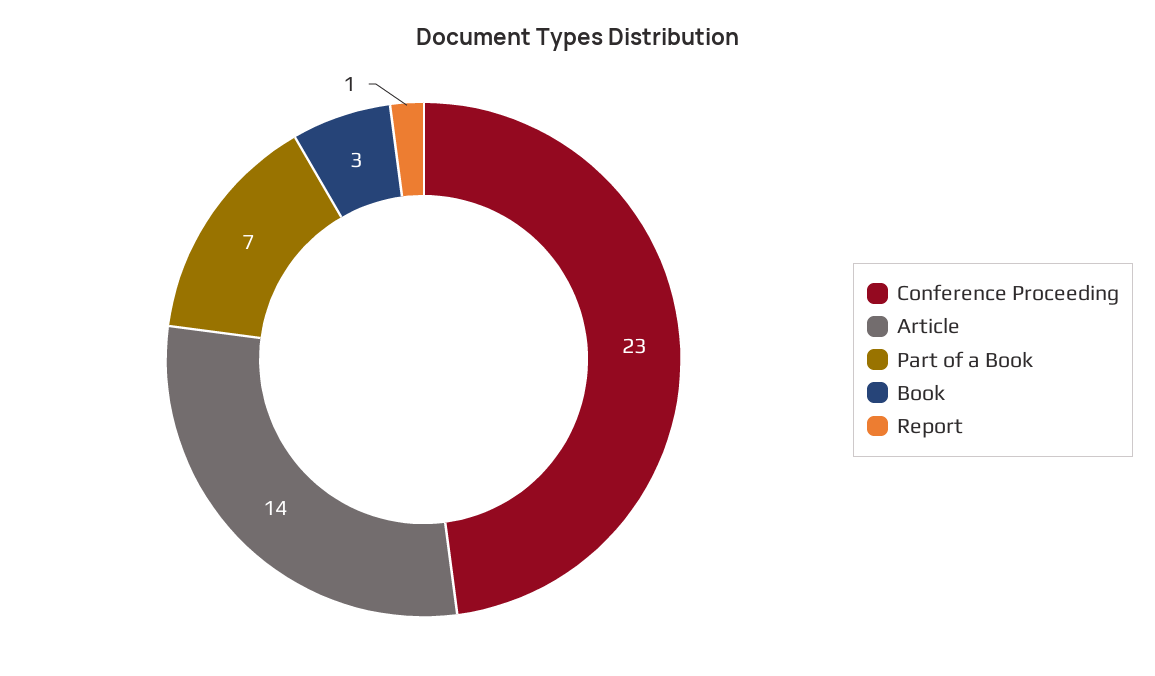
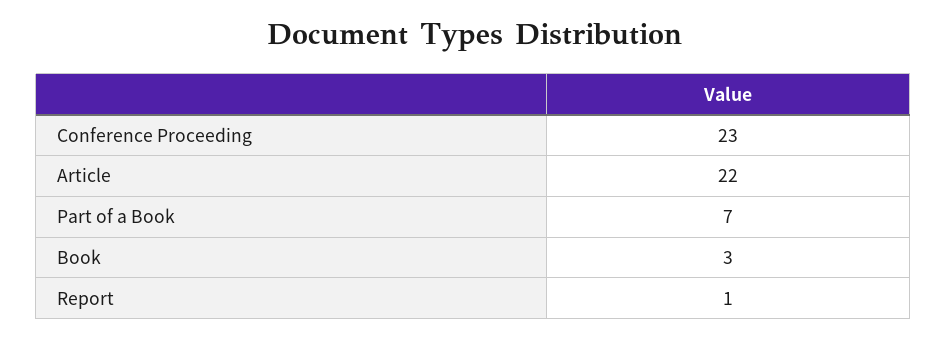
  {
    "Conference Proceeding": 23,
-   "Article": 14,
+   "Article": 22,
    "Part of a Book": 7,
    "Book": 3,
    "Report": 1
  }

